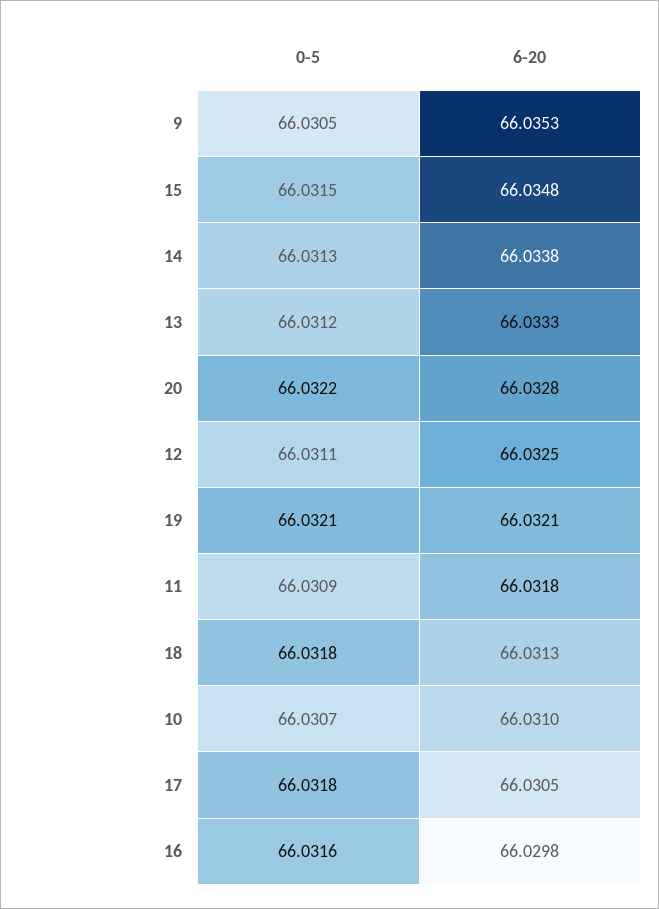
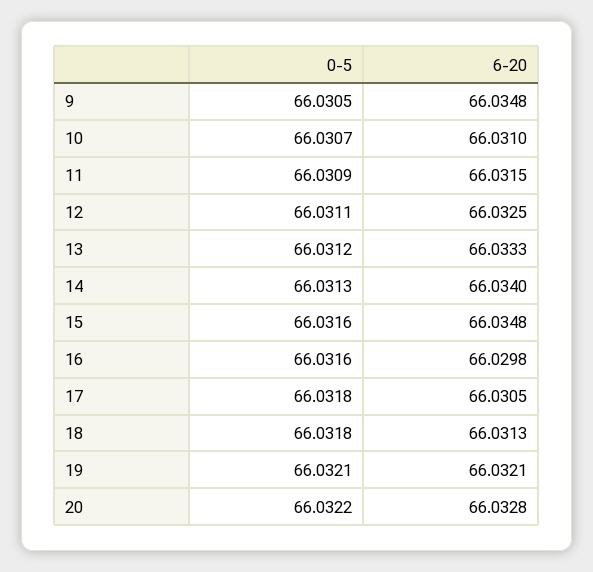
  {
    "0-5": {
      "9": 66.0305,
-     "15": 66.0315,
+     "15": 66.0316,
      "14": 66.0313,
      "13": 66.0312,
      "20": 66.0322,
      "12": 66.0311,
      "19": 66.0321,
      "11": 66.0309,
      "18": 66.0318,
      "10": 66.0307,
      "17": 66.0318,
      "16": 66.0316
    },
    "6-20": {
-     "9": 66.0353,
+     "9": 66.0348,
      "15": 66.0348,
-     "14": 66.0338,
+     "14": 66.034,
      "13": 66.0333,
      "20": 66.0328,
      "12": 66.0325,
      "19": 66.0321,
-     "11": 66.0318,
+     "11": 66.0315,
      "18": 66.0313,
      "10": 66.031,
      "17": 66.0305,
      "16": 66.0298
    }
  }

